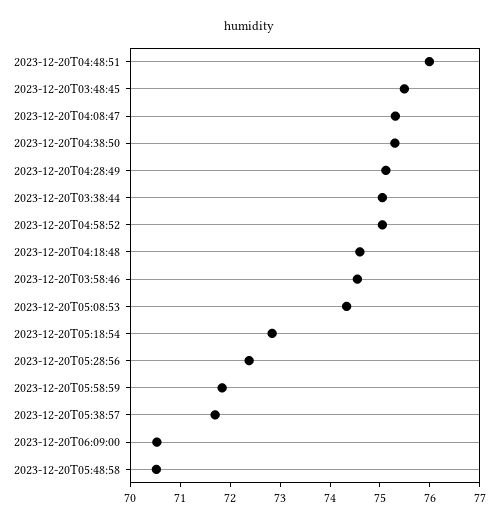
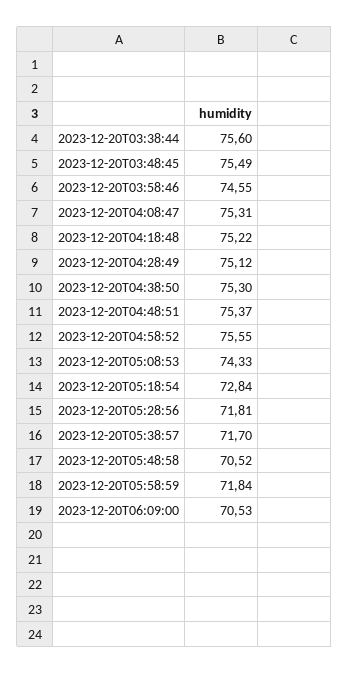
  {
-   "2023-12-20T04:48:51": 76,
+   "2023-12-20T04:48:51": 75.37,
    "2023-12-20T03:48:45": 75.49,
    "2023-12-20T04:08:47": 75.31,
    "2023-12-20T04:38:50": 75.3,
    "2023-12-20T04:28:49": 75.12,
-   "2023-12-20T03:38:44": 75,
+   "2023-12-20T03:38:44": 75.6,
-   "2023-12-20T04:58:52": 75,
+   "2023-12-20T04:58:52": 75.55,
-   "2023-12-20T04:18:48": 74.6,
+   "2023-12-20T04:18:48": 75.22,
    "2023-12-20T03:58:46": 74.55,
    "2023-12-20T05:08:53": 74.33,
    "2023-12-20T05:18:54": 72.84,
-   "2023-12-20T05:28:56": 72.4,
+   "2023-12-20T05:28:56": 71.81,
    "2023-12-20T05:58:59": 71.84,
    "2023-12-20T05:38:57": 71.7,
    "2023-12-20T06:09:00": 70.53,
    "2023-12-20T05:48:58": 70.52
  }

